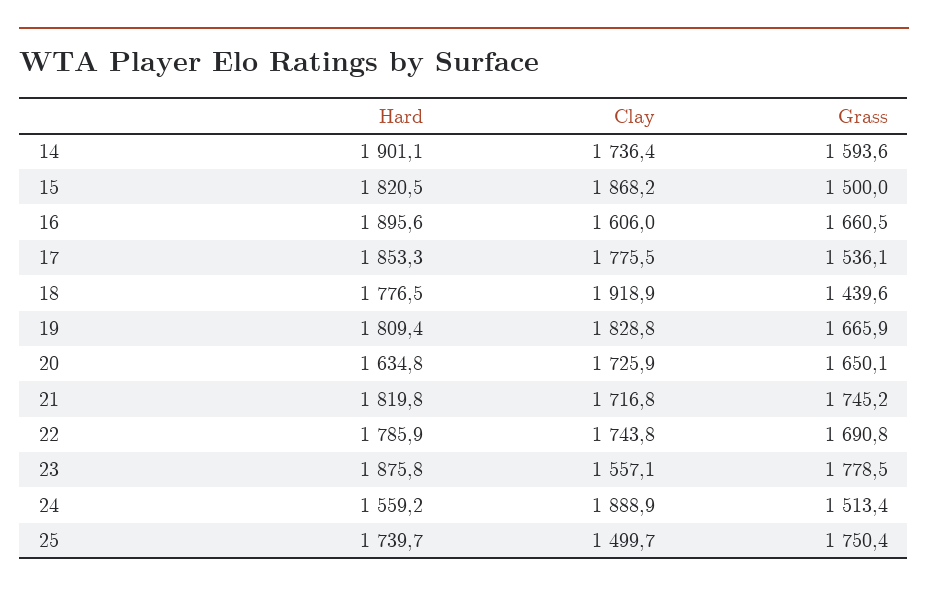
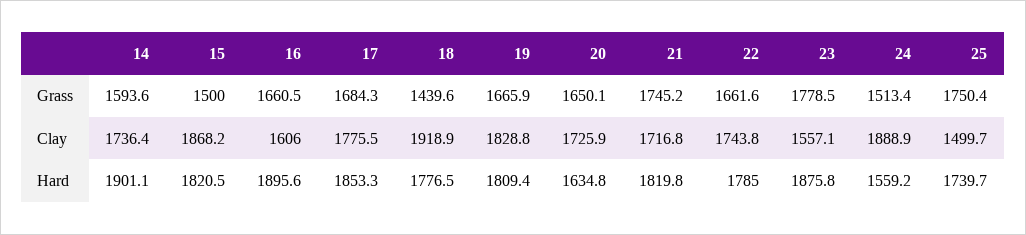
  {
    "Hard": {
      "14": 1901.1,
      "15": 1820.5,
      "16": 1895.6,
      "17": 1853.3,
      "18": 1776.5,
      "19": 1809.4,
      "20": 1634.8,
      "21": 1819.8,
-     "22": 1785.9,
+     "22": 1785,
      "23": 1875.8,
      "24": 1559.2,
      "25": 1739.7
    },
    "Clay": {
      "14": 1736.4,
      "15": 1868.2,
      "16": 1606,
      "17": 1775.5,
      "18": 1918.9,
      "19": 1828.8,
      "20": 1725.9,
      "21": 1716.8,
      "22": 1743.8,
      "23": 1557.1,
      "24": 1888.9,
      "25": 1499.7
    },
    "Grass": {
      "14": 1593.6,
      "15": 1500,
      "16": 1660.5,
-     "17": 1536.1,
+     "17": 1684.3,
      "18": 1439.6,
      "19": 1665.9,
      "20": 1650.1,
      "21": 1745.2,
-     "22": 1690.8,
+     "22": 1661.6,
      "23": 1778.5,
      "24": 1513.4,
      "25": 1750.4
    }
  }

